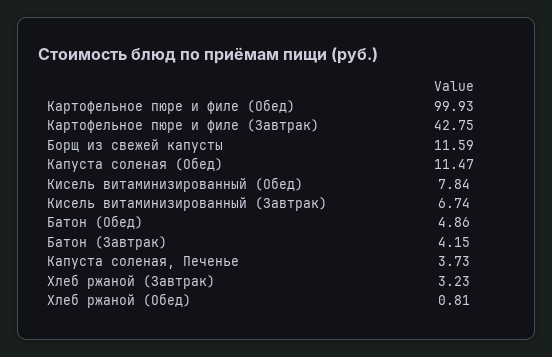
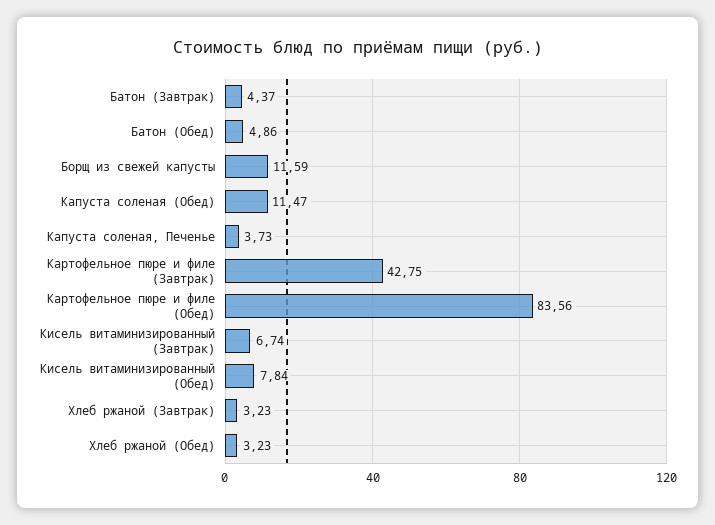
  {
-   "Картофельное пюре и филе (Обед)": 99.93,
+   "Картофельное пюре и филе (Обед)": 83.56,
    "Картофельное пюре и филе (Завтрак)": 42.75,
    "Борщ из свежей капусты": 11.59,
    "Капуста соленая (Обед)": 11.47,
    "Кисель витаминизированный (Обед)": 7.84,
    "Кисель витаминизированный (Завтрак)": 6.74,
    "Батон (Обед)": 4.86,
-   "Батон (Завтрак)": 4.15,
+   "Батон (Завтрак)": 4.37,
    "Капуста соленая, Печенье": 3.73,
    "Хлеб ржаной (Завтрак)": 3.23,
-   "Хлеб ржаной (Обед)": 0.81
+   "Хлеб ржаной (Обед)": 3.23
  }

